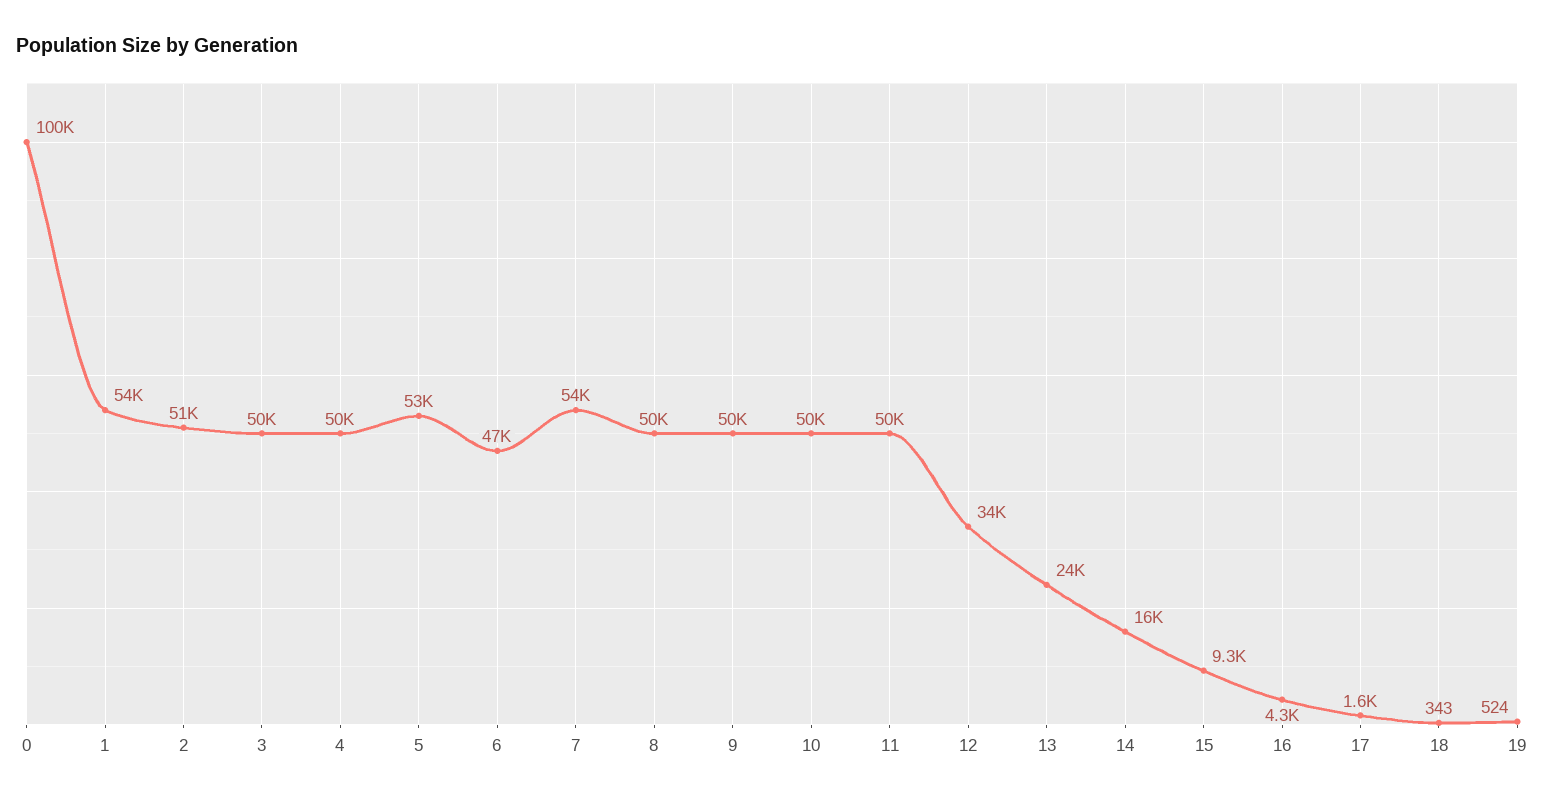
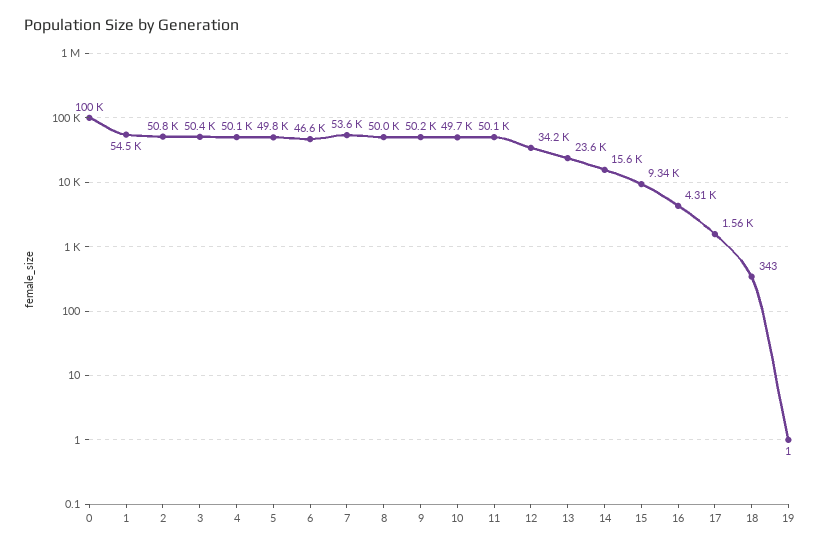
  {
    "0": 100000,
    "1": 54500,
    "2": 50800,
    "3": 50400,
    "4": 50100,
-   "5": 53000,
+   "5": 49800,
    "6": 46600,
    "7": 53600,
    "8": 50000,
    "9": 50200,
    "10": 49700,
    "11": 50100,
    "12": 34200,
    "13": 23600,
    "14": 15600,
    "15": 9340,
    "16": 4310,
    "17": 1560,
    "18": 343,
-   "19": 524
+   "19": 1
  }

